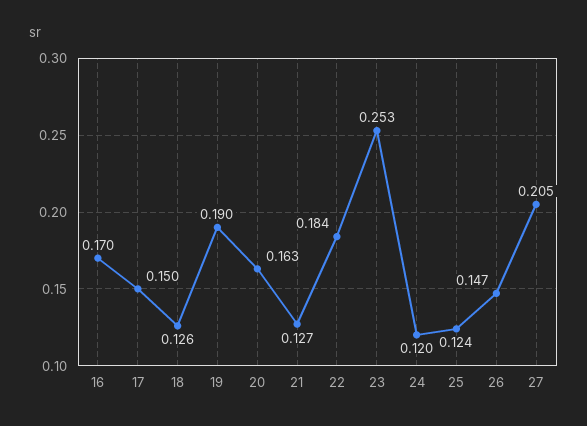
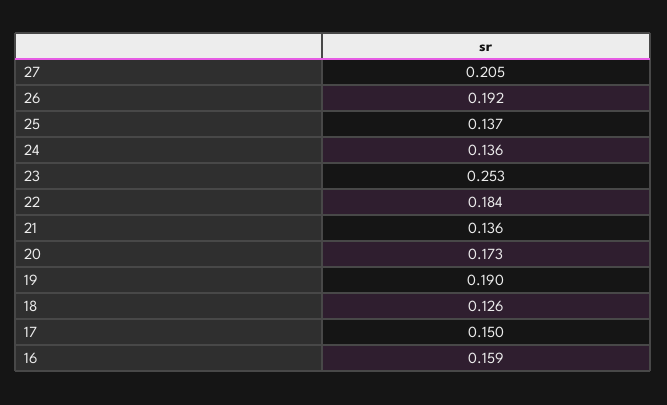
  {
-   "16": 0.17,
+   "16": 0.159,
    "17": 0.15,
    "18": 0.126,
    "19": 0.19,
-   "20": 0.163,
+   "20": 0.173,
-   "21": 0.127,
+   "21": 0.136,
    "22": 0.184,
    "23": 0.253,
-   "24": 0.12,
+   "24": 0.136,
-   "25": 0.124,
+   "25": 0.137,
-   "26": 0.147,
+   "26": 0.192,
    "27": 0.205
  }

